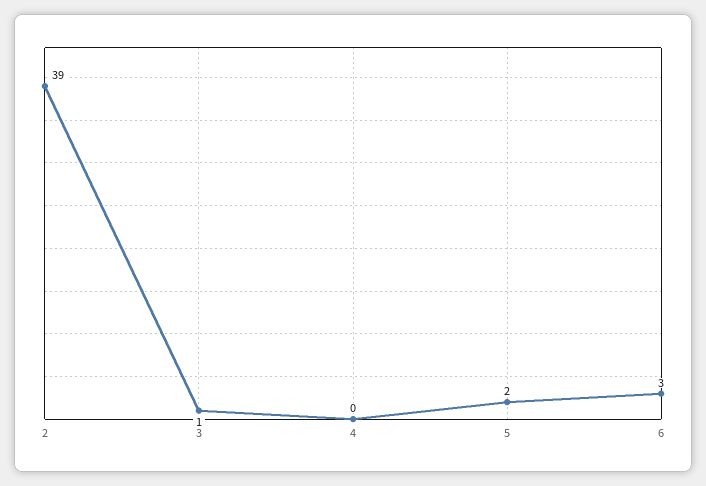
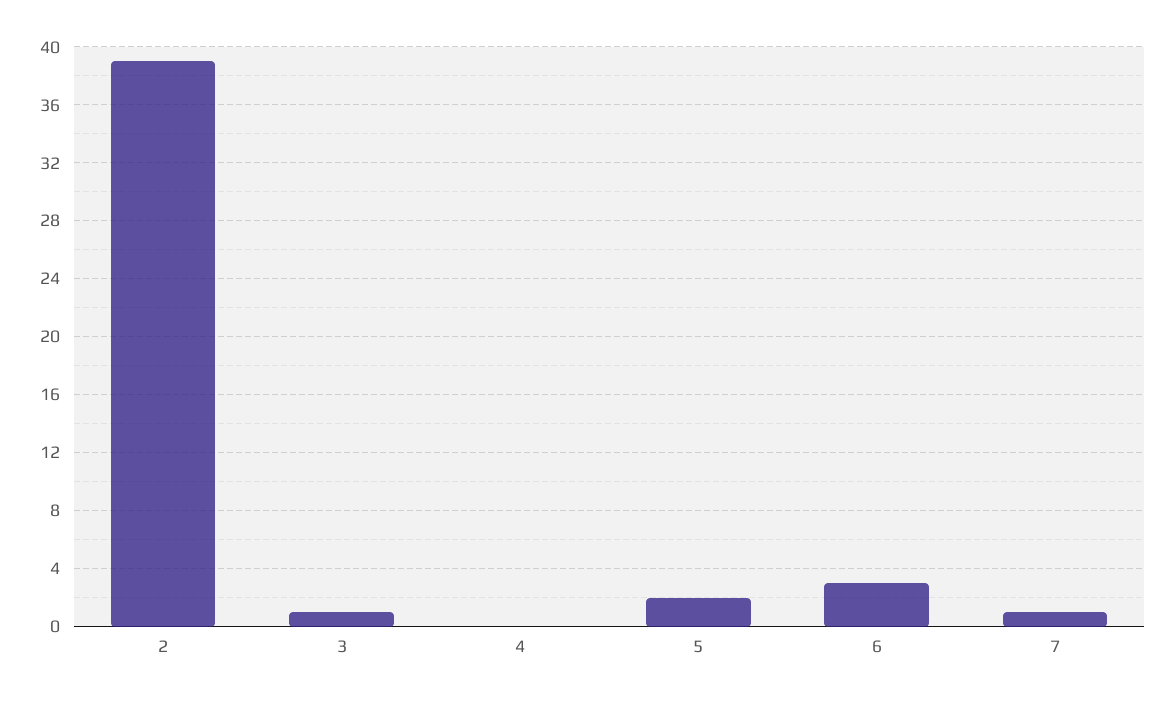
  {
    "2": 39,
    "3": 1,
    "4": 0,
    "5": 2,
-   "6": 3
+   "6": 3,
+   "7": 1
  }

